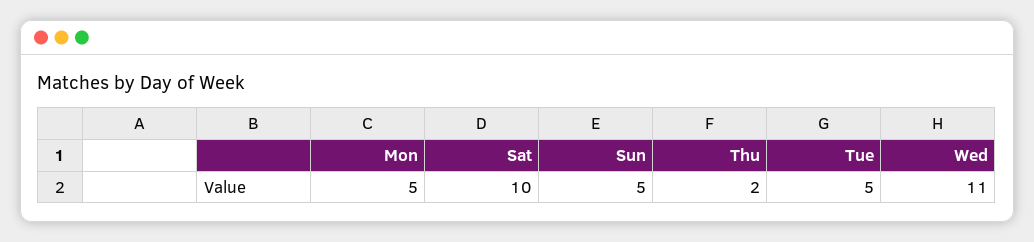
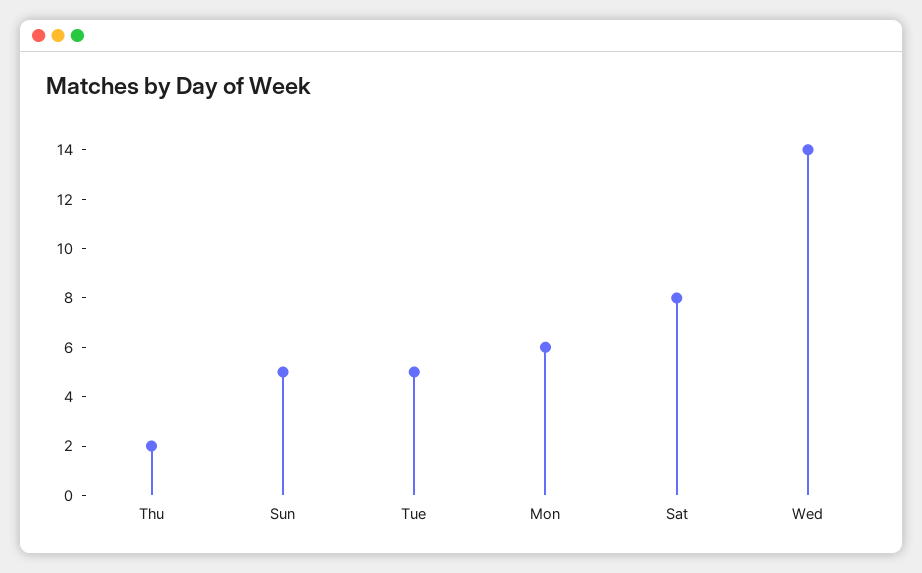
  {
-   "Mon": 5,
+   "Mon": 6,
-   "Sat": 10,
+   "Sat": 8,
    "Sun": 5,
    "Thu": 2,
    "Tue": 5,
-   "Wed": 11
+   "Wed": 14
  }

